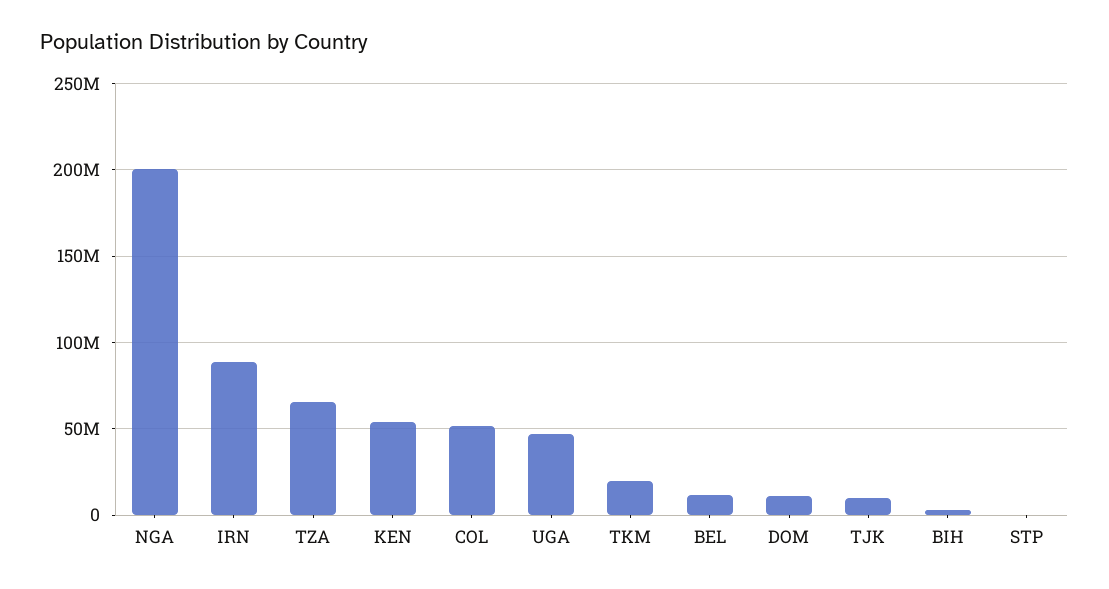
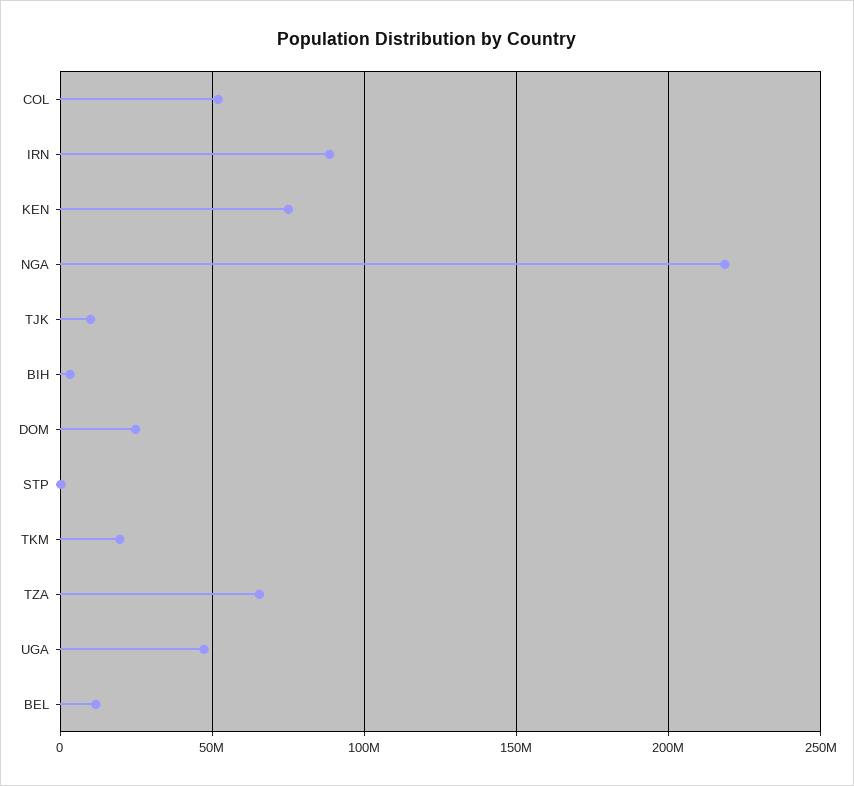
  {
-   "NGA": 200000000,
+   "NGA": 220000000,
    "IRN": 90000000,
    "TZA": 65000000,
-   "KEN": 55000000,
+   "KEN": 75000000,
    "COL": 50000000,
    "UGA": 45000000,
    "TKM": 20000000,
    "BEL": 10000000,
-   "DOM": 10000000,
+   "DOM": 25000000,
    "TJK": 10000000,
    "BIH": 5000000,
    "STP": 0
  }

